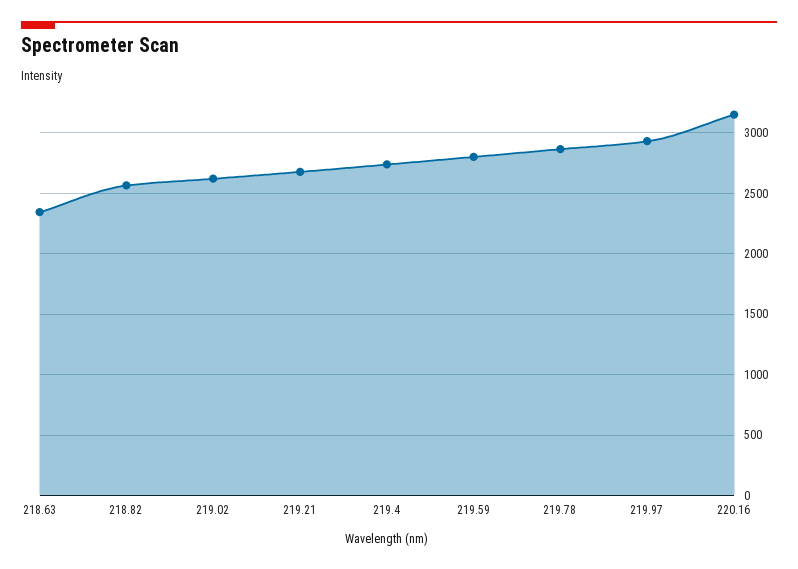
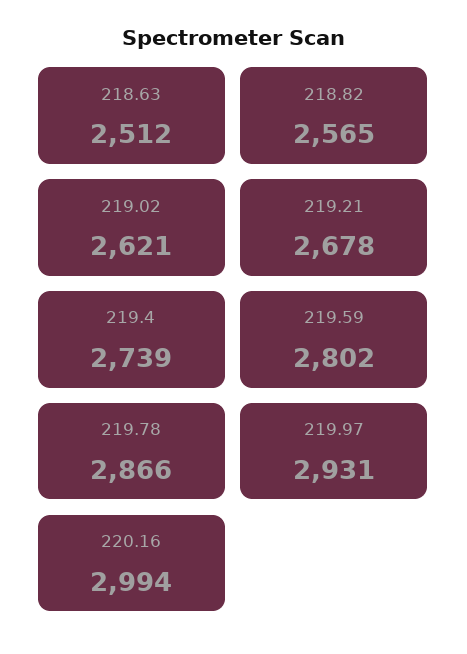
  {
-   "218.63": 2350,
+   "218.63": 2512,
    "218.82": 2565,
    "219.02": 2621,
    "219.21": 2678,
    "219.4": 2739,
    "219.59": 2802,
    "219.78": 2866,
    "219.97": 2931,
-   "220.16": 3150
+   "220.16": 2994
  }

